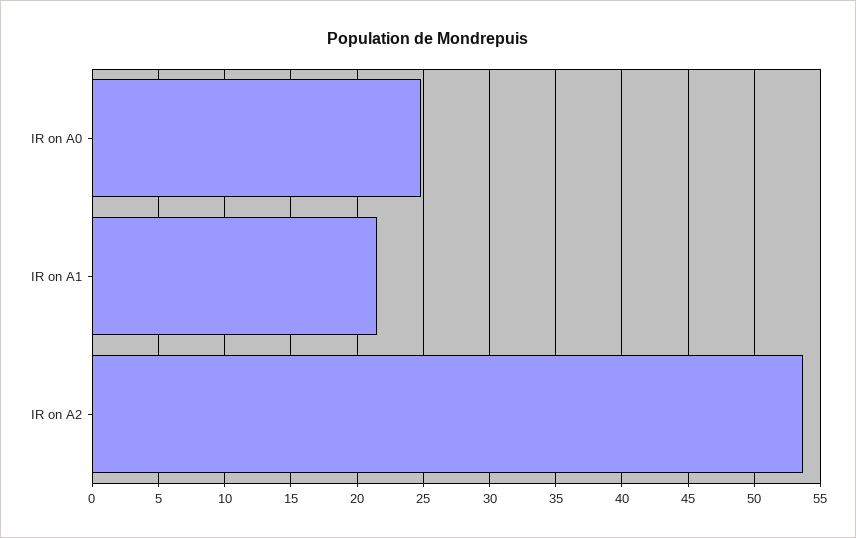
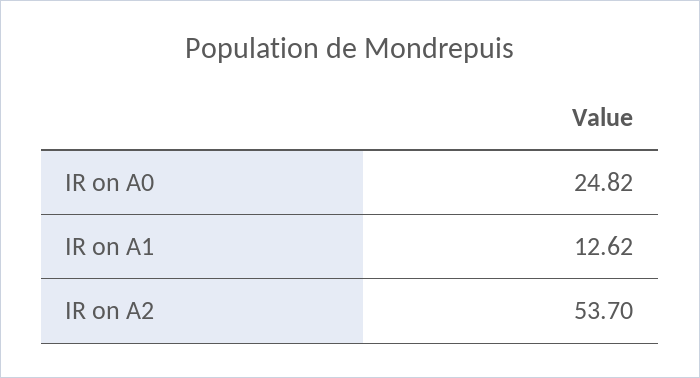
  {
    "IR on A0": 24.82,
-   "IR on A1": 21.5,
+   "IR on A1": 12.62,
    "IR on A2": 53.7
  }

